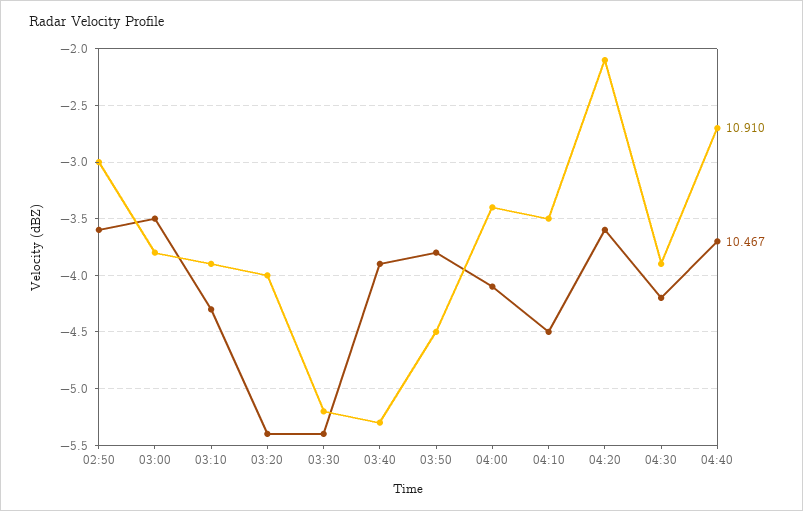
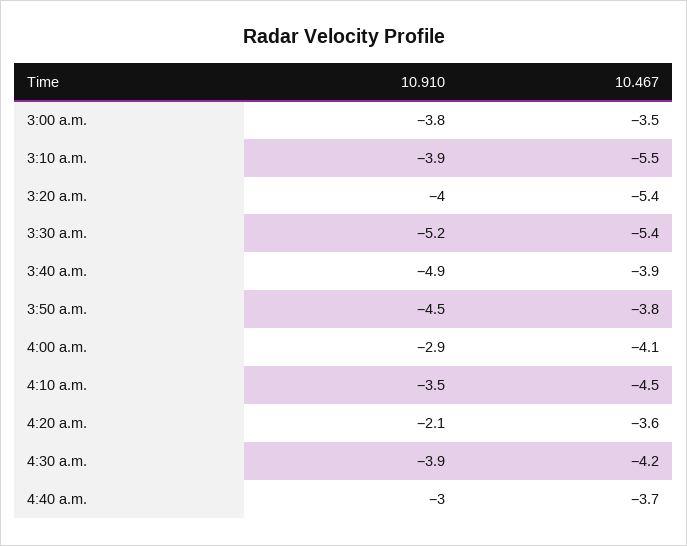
  {
    "10.910": {
-     "02:50": -3,
      "03:00": -3.8,
      "03:10": -3.9,
      "03:20": -4,
      "03:30": -5.2,
-     "03:40": -5.3,
+     "03:40": -4.9,
      "03:50": -4.5,
-     "04:00": -3.4,
+     "04:00": -2.9,
      "04:10": -3.5,
      "04:20": -2.1,
      "04:30": -3.9,
-     "04:40": -2.7
+     "04:40": -3
    },
    "10.467": {
-     "02:50": -3.6,
      "03:00": -3.5,
-     "03:10": -4.3,
+     "03:10": -5.5,
      "03:20": -5.4,
      "03:30": -5.4,
      "03:40": -3.9,
      "03:50": -3.8,
      "04:00": -4.1,
      "04:10": -4.5,
      "04:20": -3.6,
      "04:30": -4.2,
      "04:40": -3.7
    }
  }

